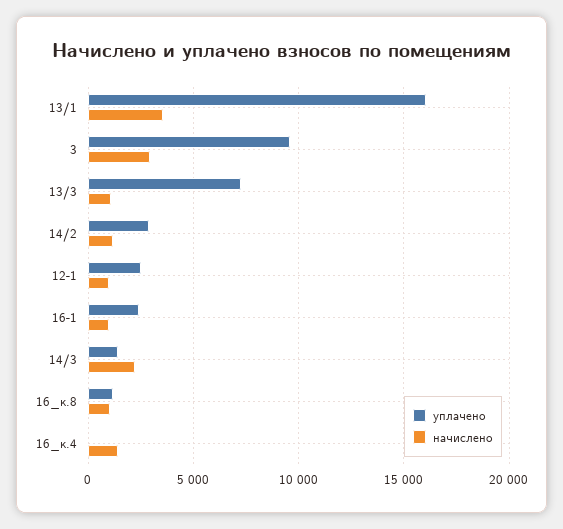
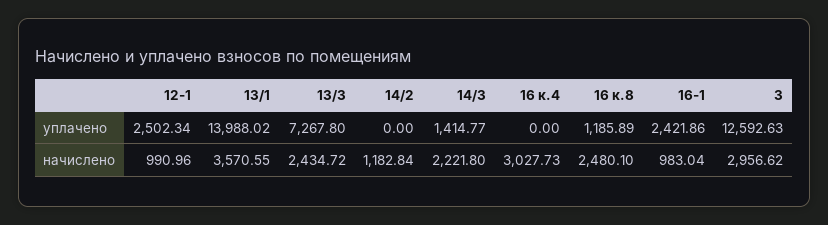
  {
    "уплачено": {
-     "13/1": 16000,
+     "13/1": 13988.02,
-     "3": 9500,
+     "3": 12592.63,
      "13/3": 7267.8,
-     "14/2": 3000,
+     "14/2": 0,
      "12-1": 2502.34,
      "16-1": 2421.86,
      "14/3": 1414.77,
      "16_к.8": 1185.89,
      "16_к.4": 0
    },
    "начислено": {
      "13/1": 3570.55,
      "3": 2956.62,
-     "13/3": 1000,
+     "13/3": 2434.72,
      "14/2": 1182.84,
      "12-1": 990.96,
      "16-1": 983.04,
      "14/3": 2221.8,
-     "16_к.8": 1000,
+     "16_к.8": 2480.1,
-     "16_к.4": 1500
+     "16_к.4": 3027.73
    }
  }

